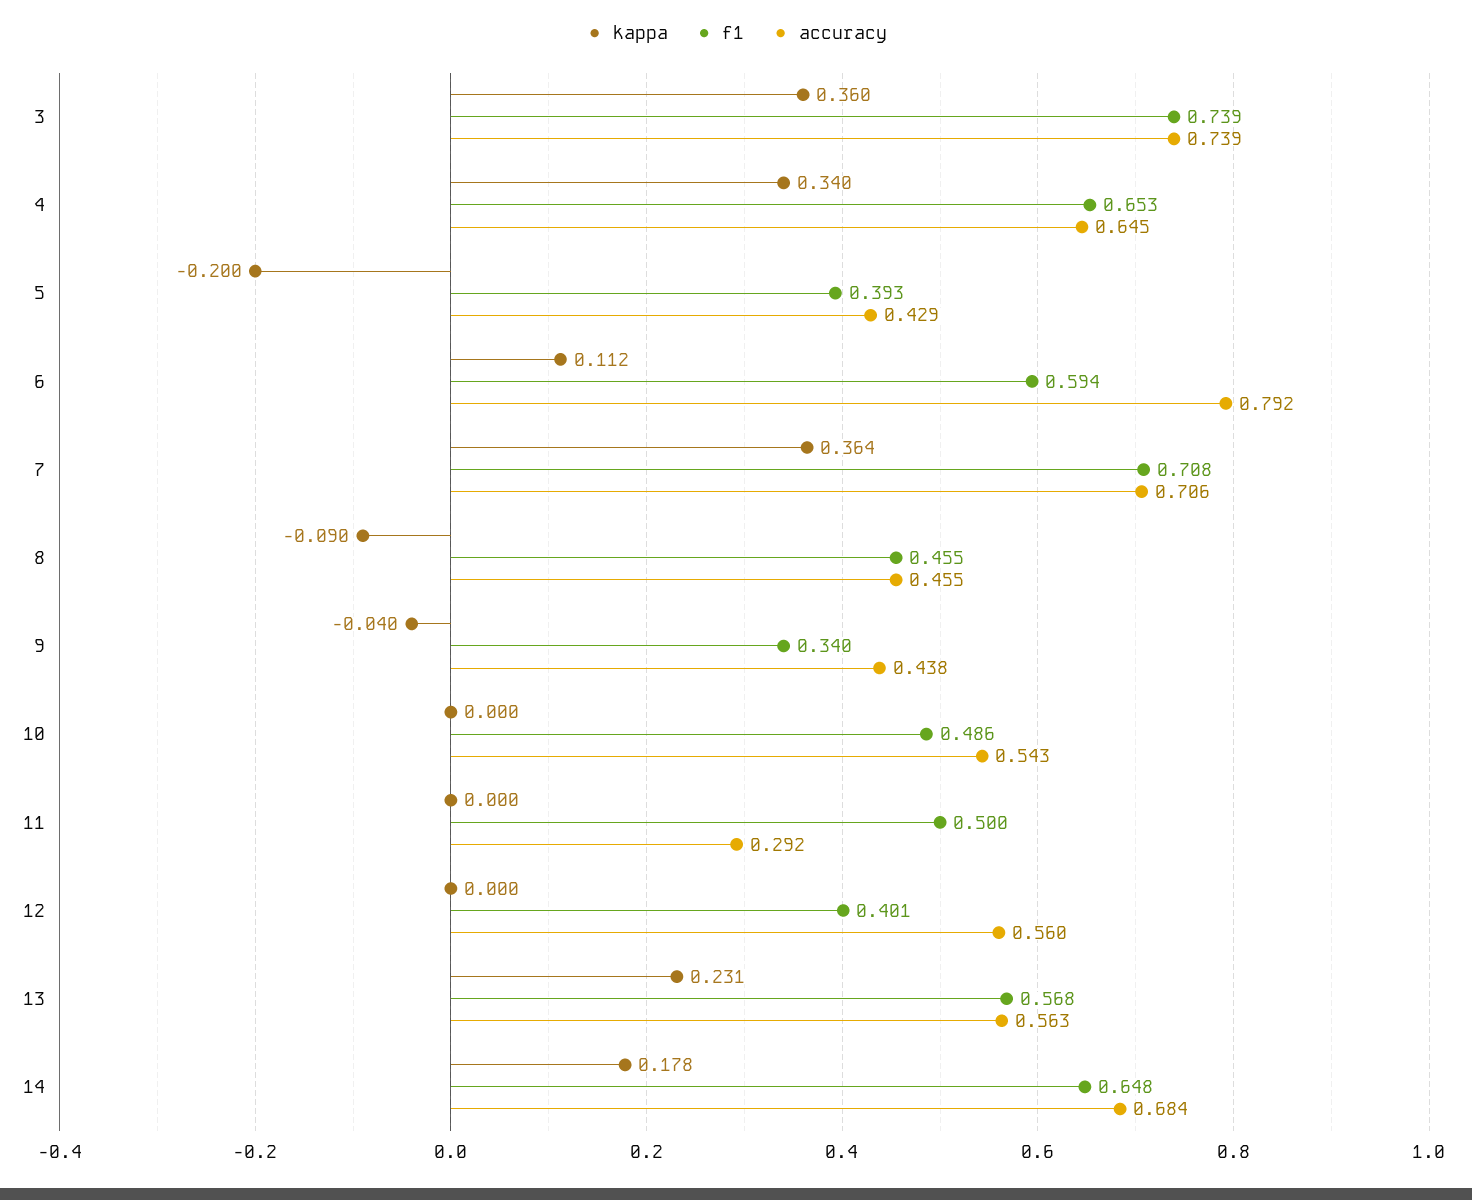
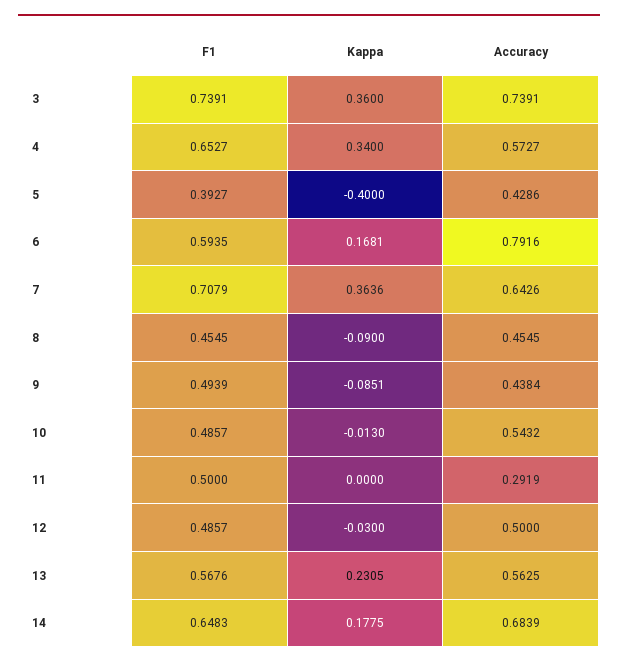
  {
    "kappa": {
      "3": 0.36,
      "4": 0.34,
-     "5": -0.2,
+     "5": -0.4,
-     "6": 0.112,
+     "6": 0.1681,
      "7": 0.3636,
      "8": -0.09,
-     "9": -0.04,
+     "9": -0.0851,
-     "10": 0,
+     "10": -0.013,
      "11": 0,
-     "12": 0,
+     "12": -0.03,
      "13": 0.2305,
      "14": 0.1775
    },
    "f1": {
      "3": 0.7391,
      "4": 0.6527,
      "5": 0.3927,
      "6": 0.5935,
      "7": 0.7079,
      "8": 0.4545,
-     "9": 0.34,
+     "9": 0.4939,
      "10": 0.4857,
      "11": 0.5,
-     "12": 0.401,
+     "12": 0.4857,
      "13": 0.5676,
      "14": 0.6483
    },
    "accuracy": {
      "3": 0.7391,
-     "4": 0.645,
+     "4": 0.5727,
      "5": 0.4286,
      "6": 0.7916,
-     "7": 0.706,
+     "7": 0.6426,
      "8": 0.4545,
      "9": 0.4384,
      "10": 0.5432,
      "11": 0.2919,
-     "12": 0.56,
+     "12": 0.5,
      "13": 0.5625,
      "14": 0.6839
    }
  }

